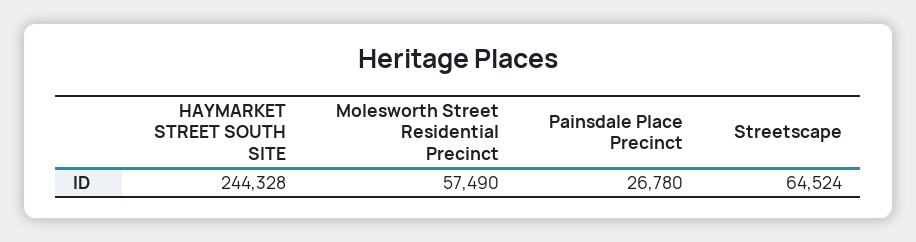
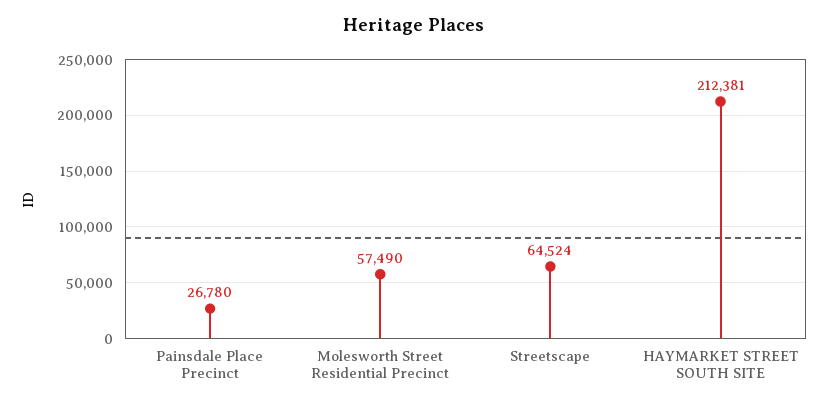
  {
-   "HAYMARKET STREET SOUTH SITE": 244328,
+   "HAYMARKET STREET SOUTH SITE": 212381,
    "Molesworth Street Residential Precinct": 57490,
    "Painsdale Place Precinct": 26780,
    "Streetscape": 64524
  }

